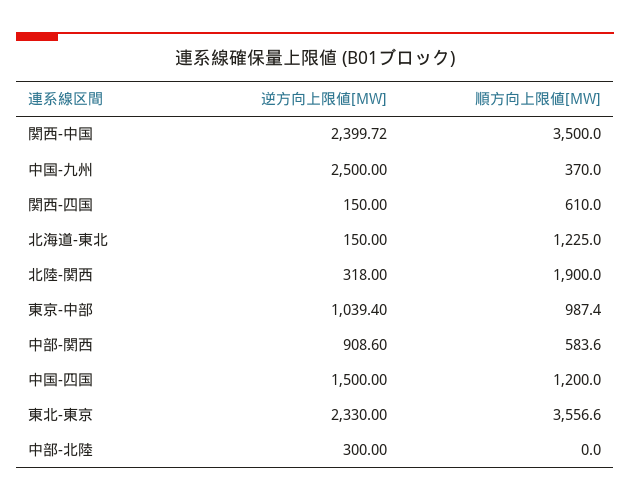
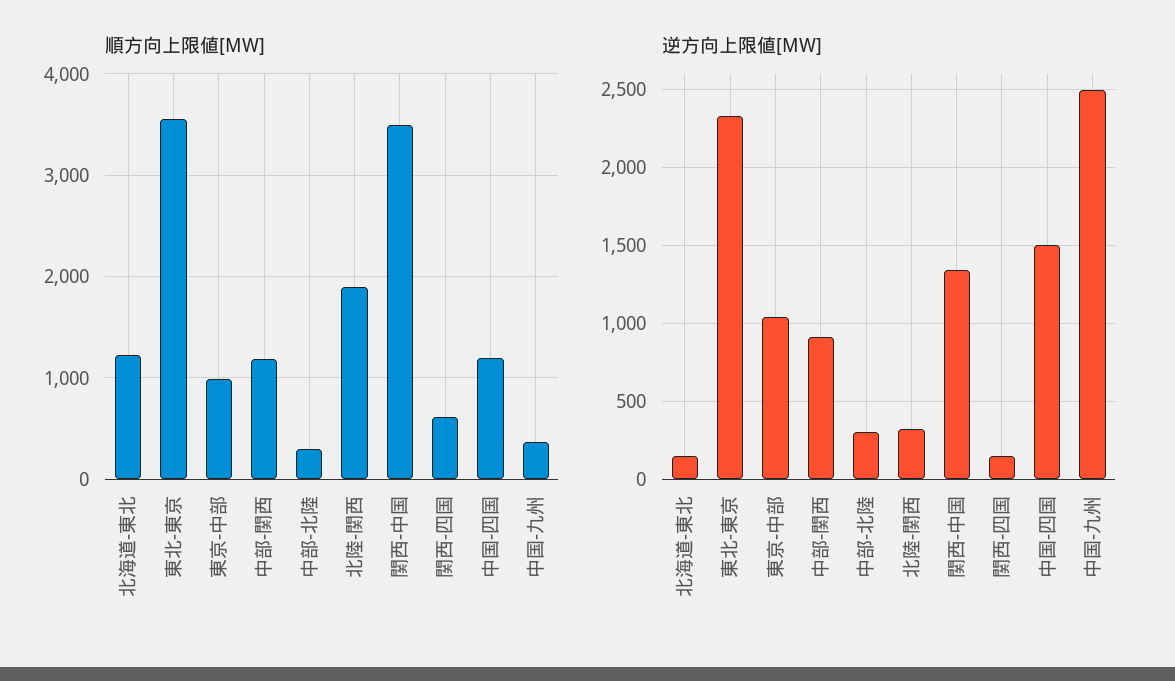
  {
    "逆方向上限値[MW]": {
-     "関西-中国": 2399.72,
+     "関西-中国": 1350,
      "中国-九州": 2500,
      "関西-四国": 150,
      "北海道-東北": 150,
      "北陸-関西": 318,
      "東京-中部": 1039.4,
      "中部-関西": 908.6,
      "中国-四国": 1500,
      "東北-東京": 2330,
      "中部-北陸": 300
    },
    "順方向上限値[MW]": {
      "関西-中国": 3500,
      "中国-九州": 370,
      "関西-四国": 610,
      "北海道-東北": 1225,
      "北陸-関西": 1900,
      "東京-中部": 987.4,
-     "中部-関西": 583.6,
+     "中部-関西": 1200,
      "中国-四国": 1200,
      "東北-東京": 3556.6,
-     "中部-北陸": 0
+     "中部-北陸": 300
    }
  }

